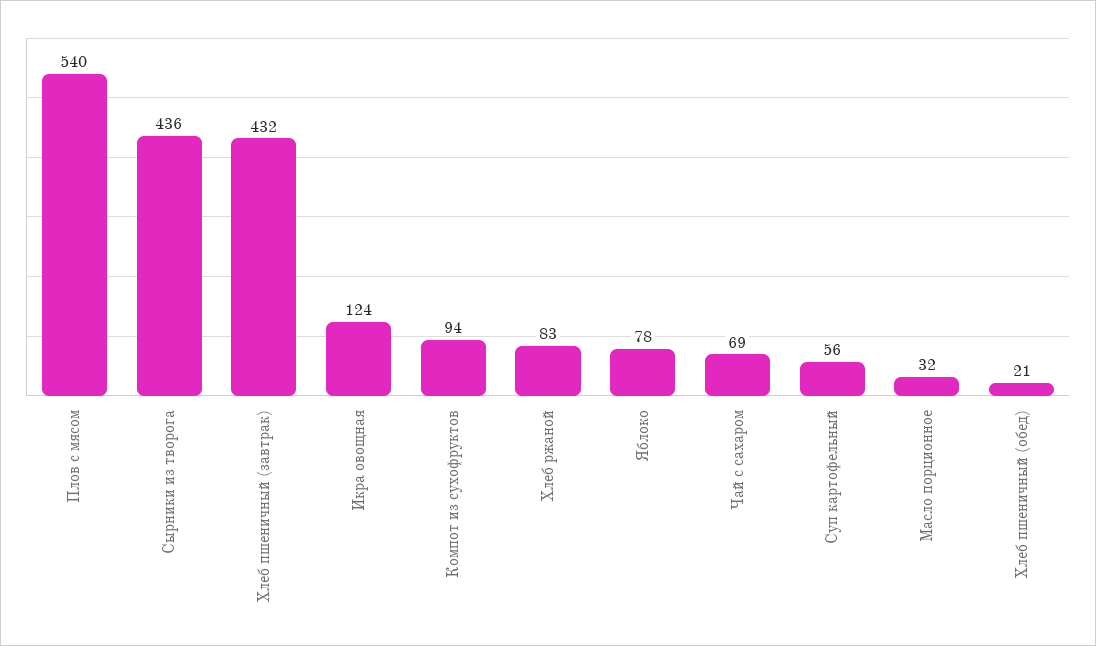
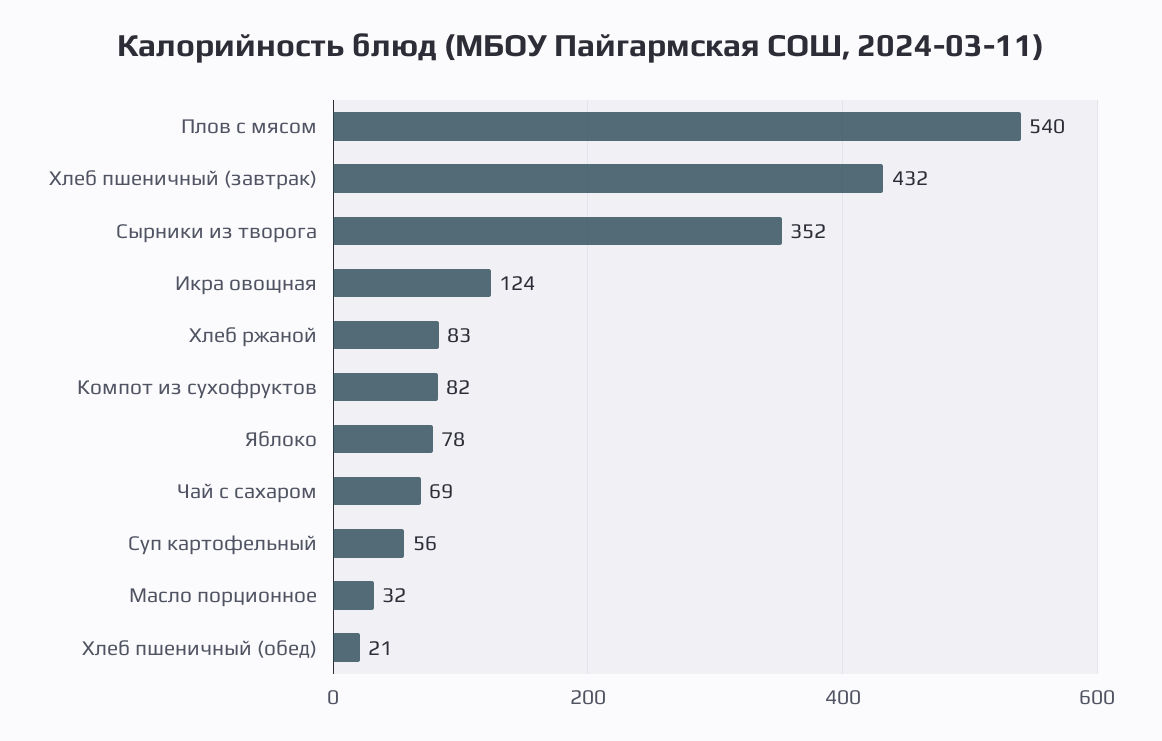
  {
    "Плов с мясом": 540,
-   "Сырники из творога": 436,
+   "Сырники из творога": 352,
    "Хлеб пшеничный (завтрак)": 432,
    "Икра овощная": 124,
-   "Компот из сухофруктов": 94,
+   "Компот из сухофруктов": 82,
    "Хлеб ржаной": 83,
    "Яблоко": 78,
    "Чай с сахаром": 69,
    "Суп картофельный": 56,
    "Масло порционное": 32,
    "Хлеб пшеничный (обед)": 21
  }

